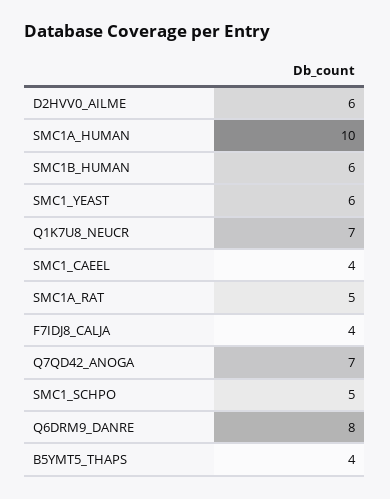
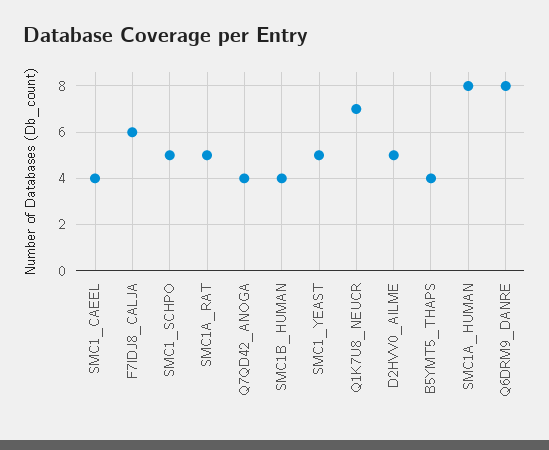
  {
-   "D2HVV0_AILME": 6,
+   "D2HVV0_AILME": 5,
-   "SMC1A_HUMAN": 10,
+   "SMC1A_HUMAN": 8,
-   "SMC1B_HUMAN": 6,
+   "SMC1B_HUMAN": 4,
-   "SMC1_YEAST": 6,
+   "SMC1_YEAST": 5,
    "Q1K7U8_NEUCR": 7,
    "SMC1_CAEEL": 4,
    "SMC1A_RAT": 5,
-   "F7IDJ8_CALJA": 4,
+   "F7IDJ8_CALJA": 6,
-   "Q7QD42_ANOGA": 7,
+   "Q7QD42_ANOGA": 4,
    "SMC1_SCHPO": 5,
    "Q6DRM9_DANRE": 8,
    "B5YMT5_THAPS": 4
  }

